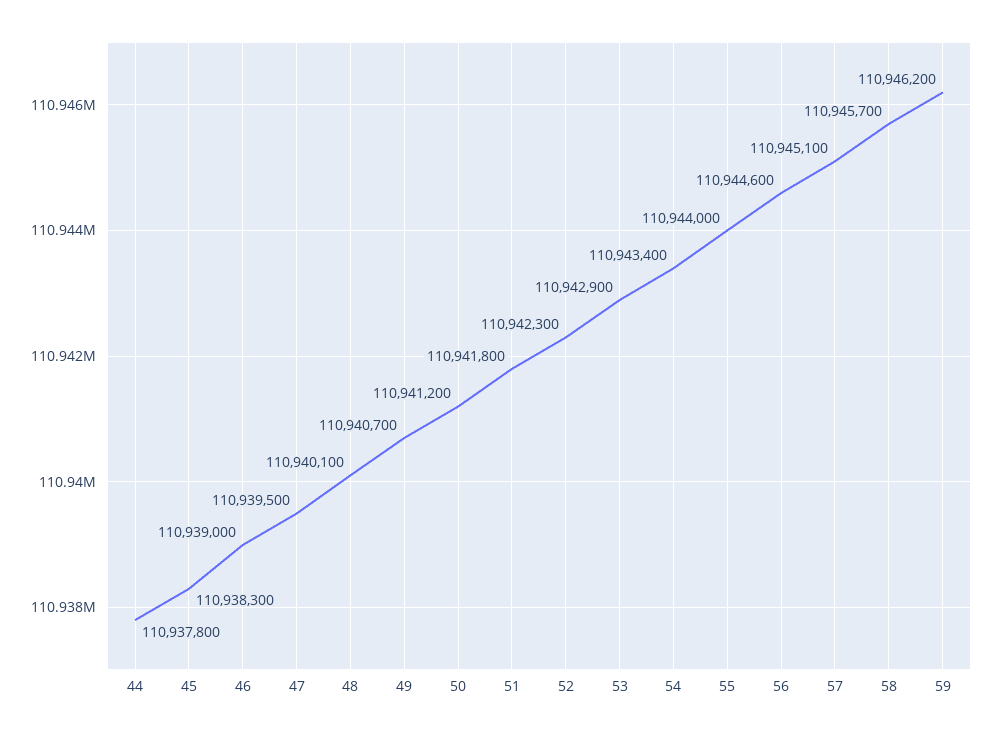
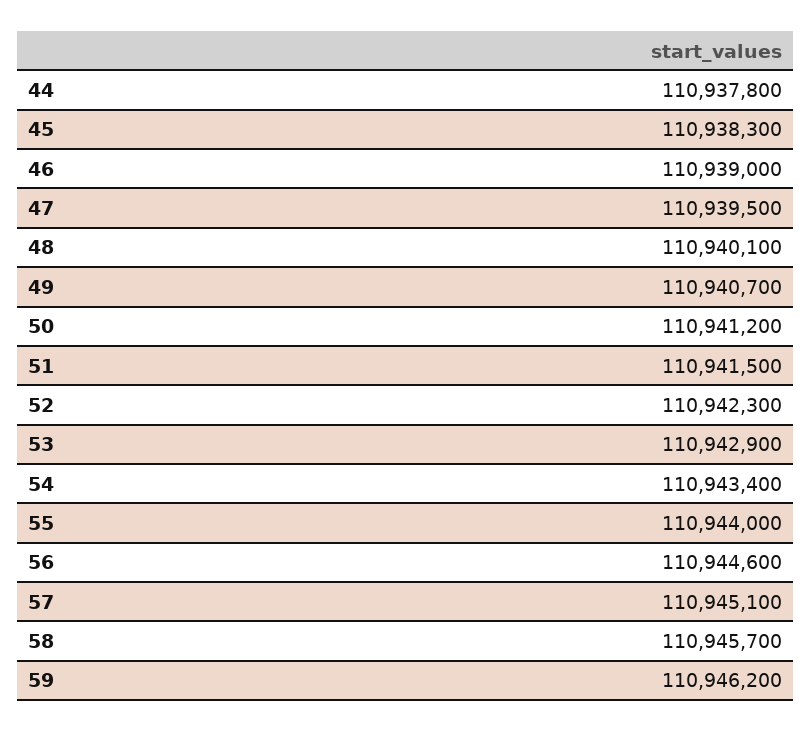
  {
    "44": 110937800,
    "45": 110938300,
    "46": 110939000,
    "47": 110939500,
    "48": 110940100,
    "49": 110940700,
    "50": 110941200,
-   "51": 110941800,
+   "51": 110941500,
    "52": 110942300,
    "53": 110942900,
    "54": 110943400,
    "55": 110944000,
    "56": 110944600,
    "57": 110945100,
    "58": 110945700,
    "59": 110946200
  }

